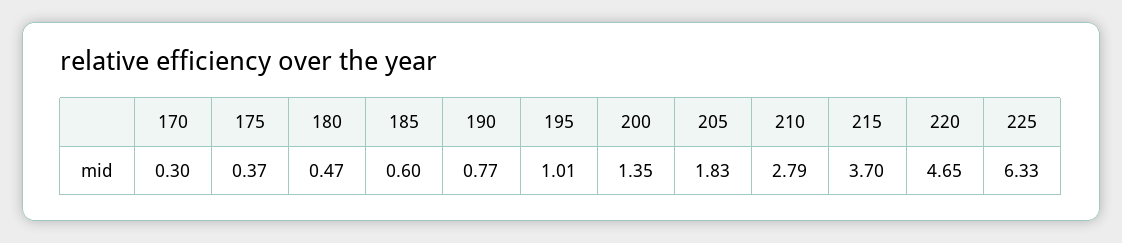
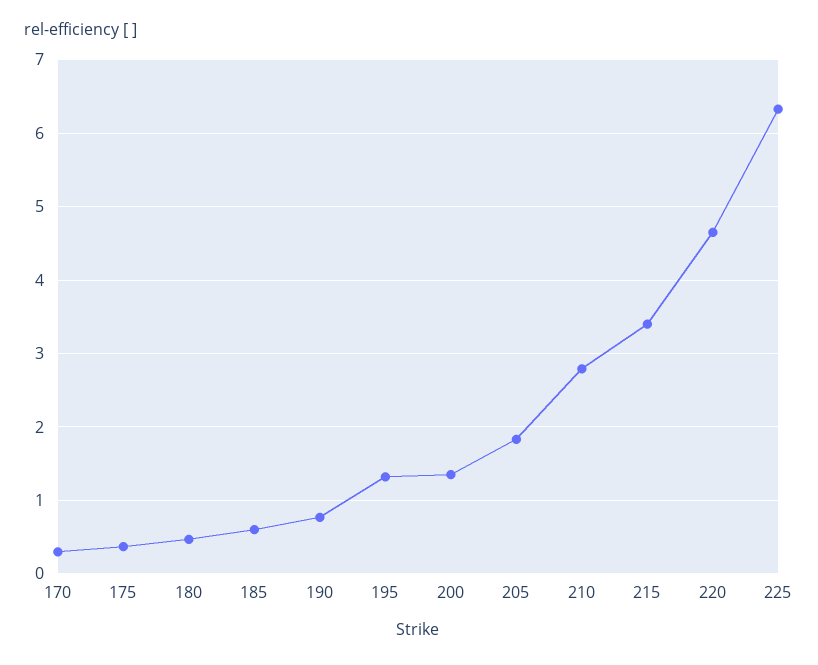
  {
    "170": 0.3,
    "175": 0.37,
    "180": 0.47,
    "185": 0.6,
    "190": 0.77,
-   "195": 1.01,
+   "195": 1.3,
    "200": 1.35,
    "205": 1.83,
    "210": 2.79,
-   "215": 3.7,
+   "215": 3.4,
    "220": 4.65,
    "225": 6.33
  }

